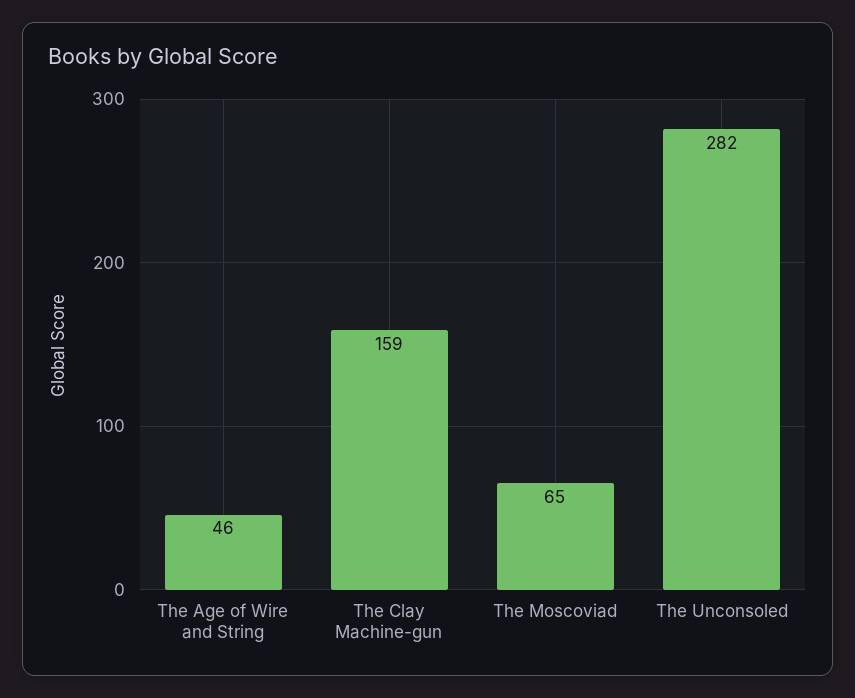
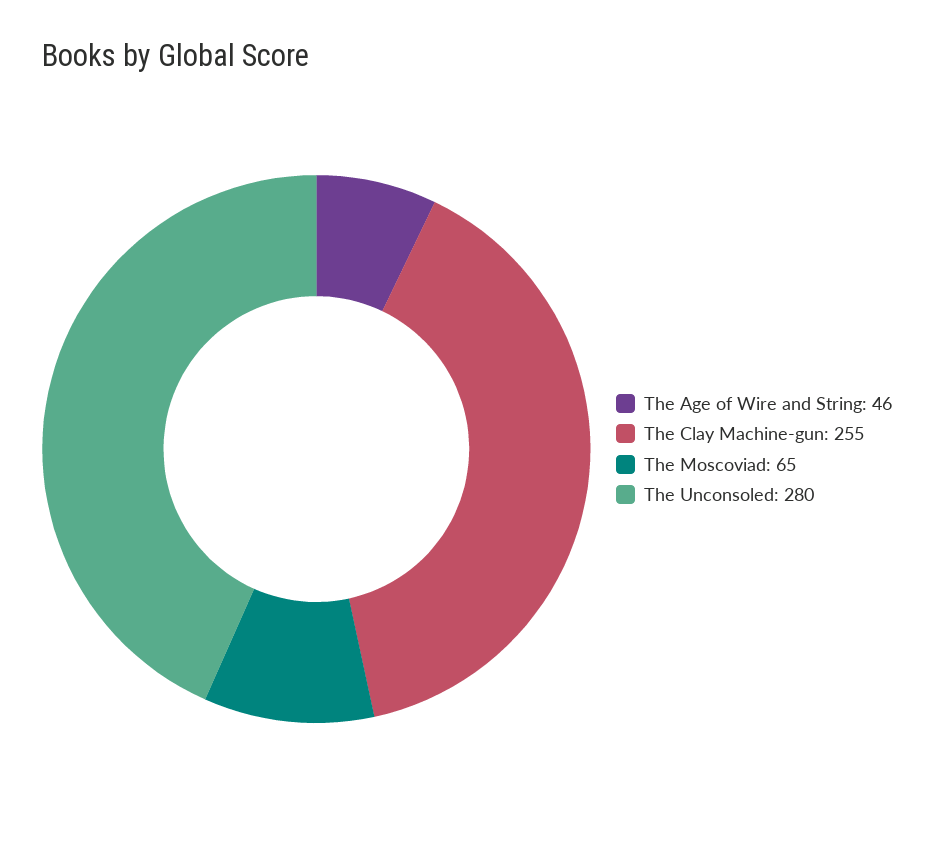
  {
    "The Age of Wire and String": 46,
-   "The Clay Machine-gun": 159,
+   "The Clay Machine-gun": 255,
    "The Moscoviad": 65,
-   "The Unconsoled": 282
+   "The Unconsoled": 280
  }

